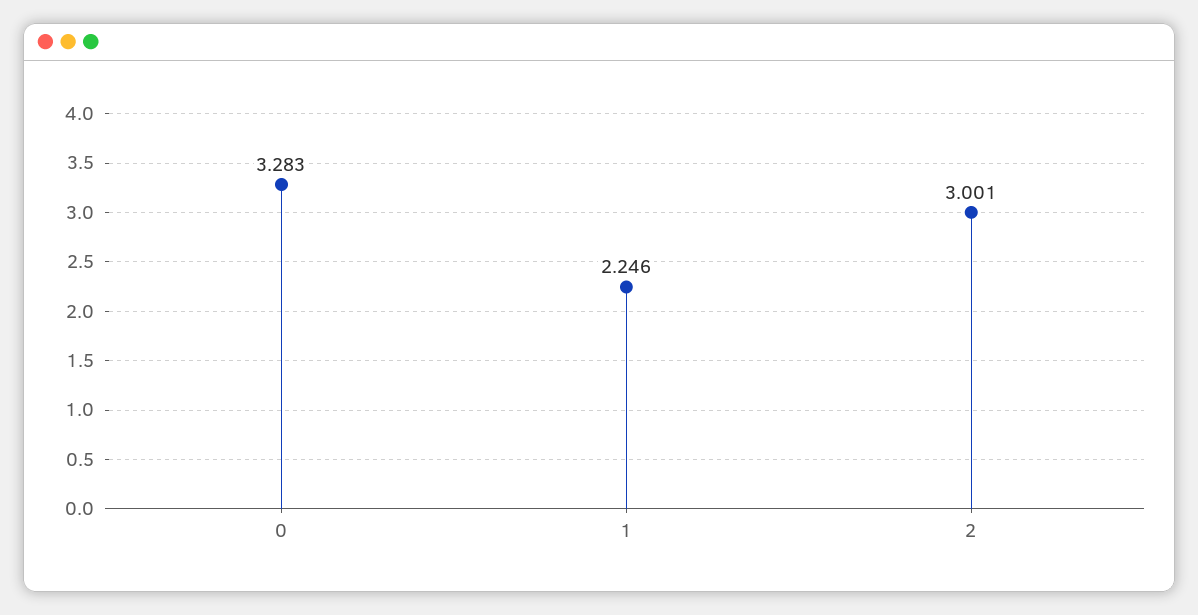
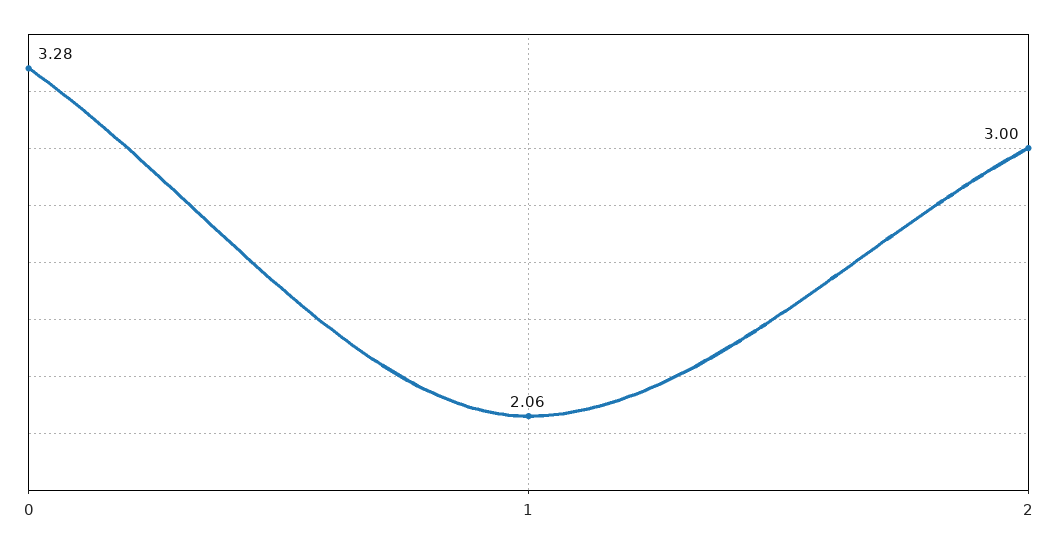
  {
    "0": 3.283,
-   "1": 2.246,
+   "1": 2.06,
    "2": 3.001
  }

